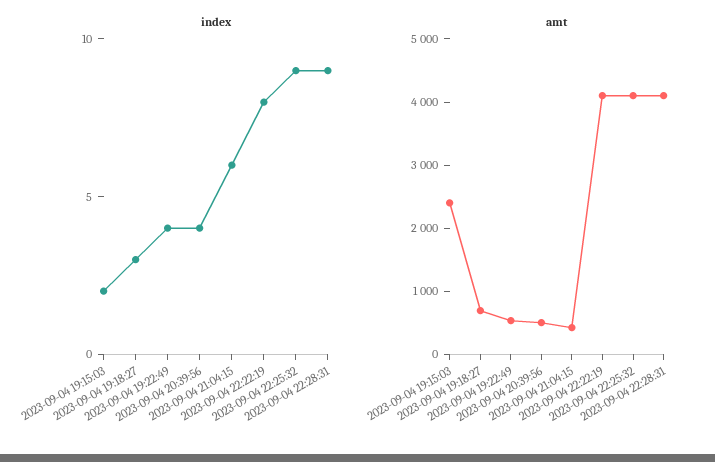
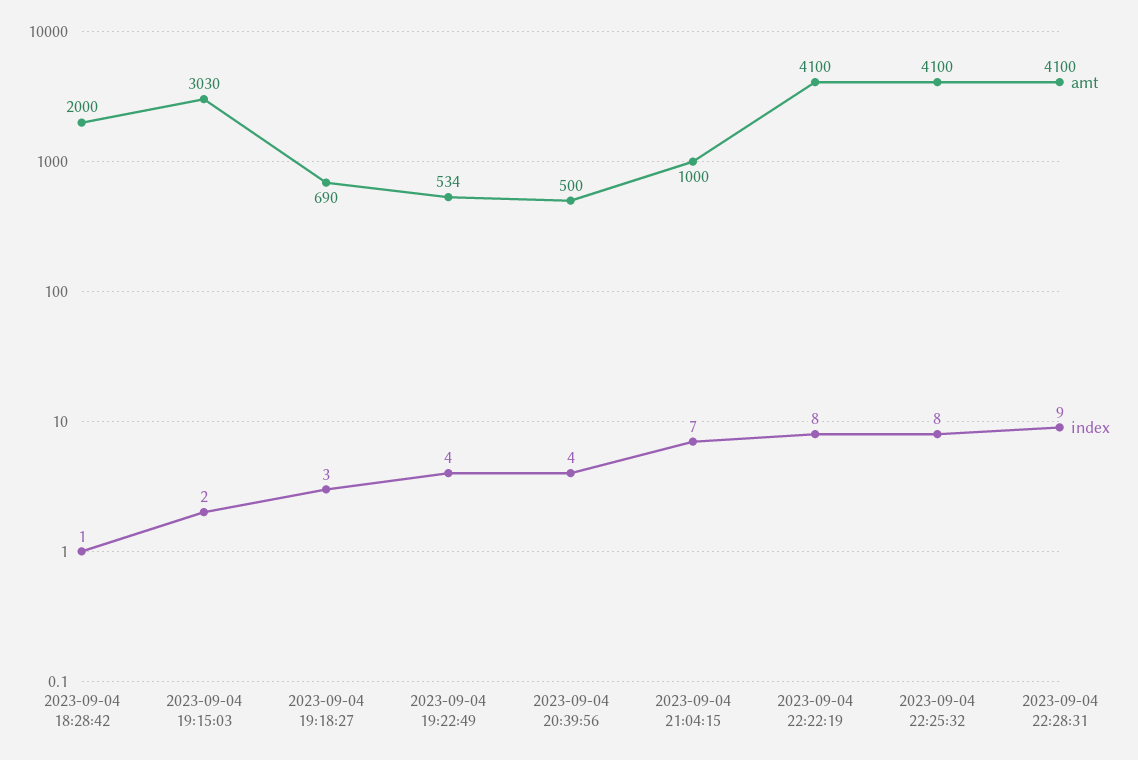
  {
    "index": {
      "2023-09-04 19:15:03": 2,
      "2023-09-04 19:18:27": 3,
      "2023-09-04 19:22:49": 4,
      "2023-09-04 20:39:56": 4,
-     "2023-09-04 21:04:15": 6,
+     "2023-09-04 21:04:15": 7,
      "2023-09-04 22:22:19": 8,
-     "2023-09-04 22:25:32": 9,
+     "2023-09-04 22:25:32": 8,
-     "2023-09-04 22:28:31": 9
+     "2023-09-04 22:28:31": 9,
+     "2023-09-04 18:28:42": 1
    },
    "amt": {
-     "2023-09-04 19:15:03": 2400,
+     "2023-09-04 19:15:03": 3030,
      "2023-09-04 19:18:27": 690,
      "2023-09-04 19:22:49": 534,
      "2023-09-04 20:39:56": 500,
-     "2023-09-04 21:04:15": 400,
+     "2023-09-04 21:04:15": 1000,
      "2023-09-04 22:22:19": 4100,
      "2023-09-04 22:25:32": 4100,
-     "2023-09-04 22:28:31": 4100
+     "2023-09-04 22:28:31": 4100,
+     "2023-09-04 18:28:42": 2000
    }
  }

